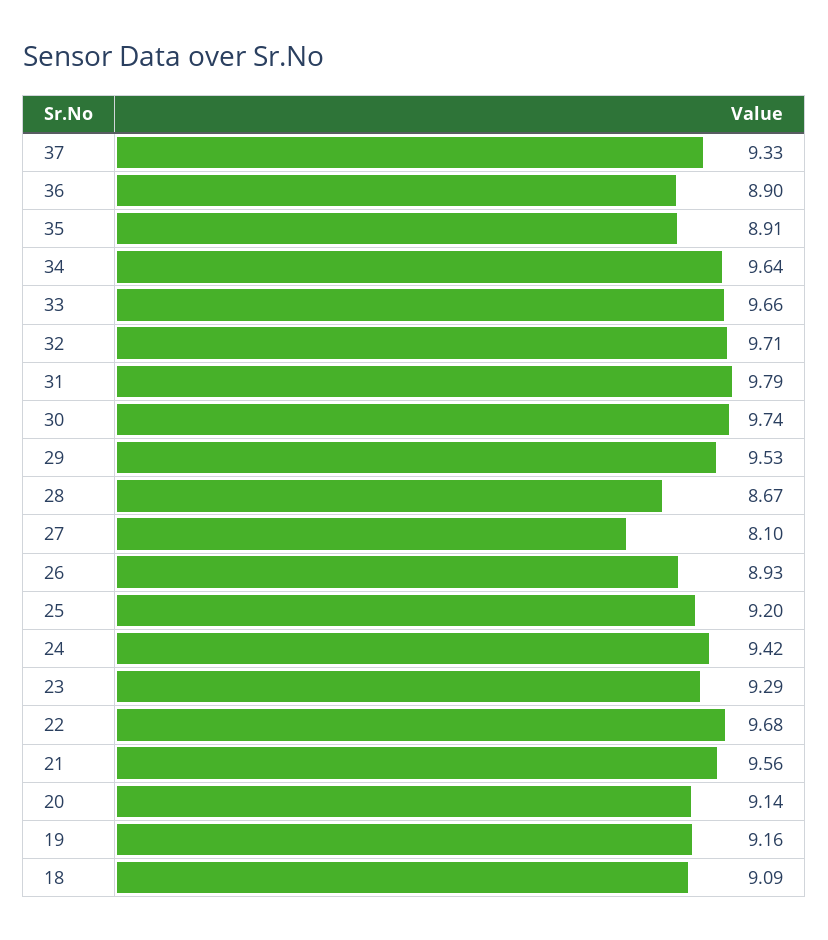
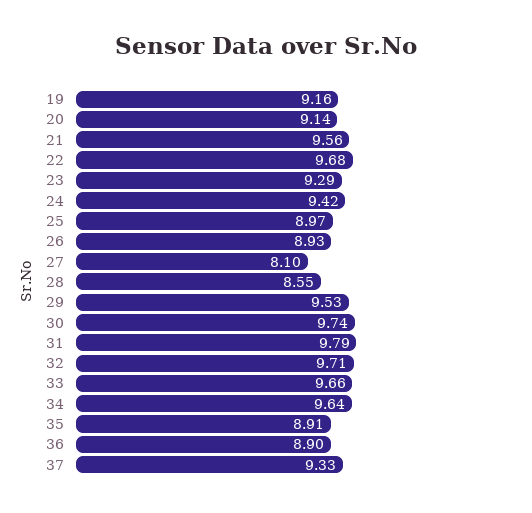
  {
    "37": 9.33,
    "36": 8.9,
    "35": 8.91,
    "34": 9.64,
    "33": 9.66,
    "32": 9.71,
    "31": 9.79,
    "30": 9.74,
    "29": 9.53,
-   "28": 8.67,
+   "28": 8.55,
    "27": 8.1,
    "26": 8.93,
-   "25": 9.2,
+   "25": 8.97,
    "24": 9.42,
    "23": 9.29,
    "22": 9.68,
    "21": 9.56,
    "20": 9.14,
-   "19": 9.16,
+   "19": 9.16
-   "18": 9.09
  }

